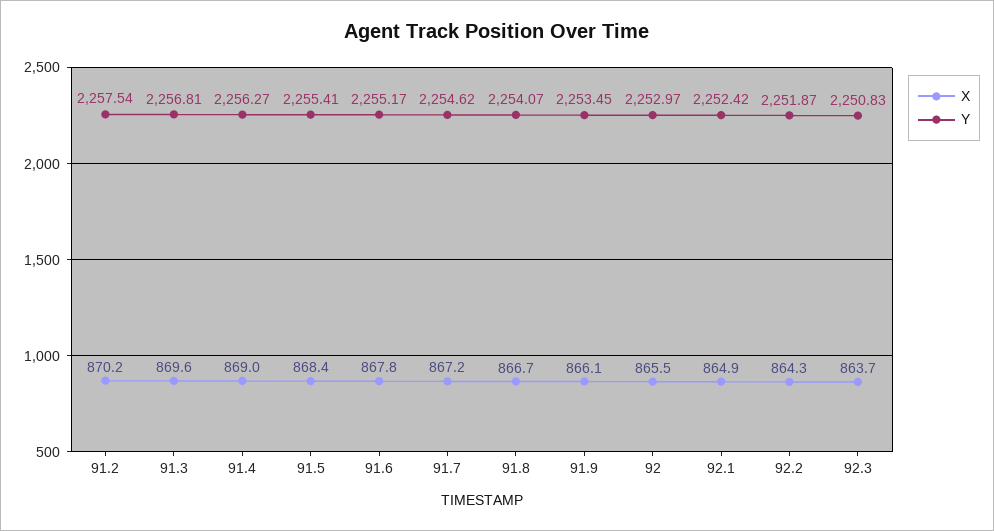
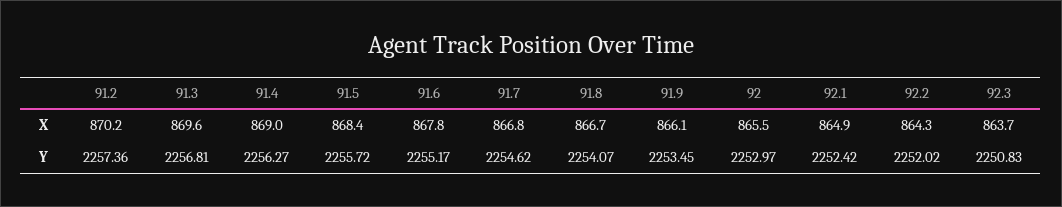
  {
    "X": {
      "91.2": 870.2,
      "91.3": 869.6,
      "91.4": 869,
      "91.5": 868.4,
      "91.6": 867.8,
-     "91.7": 867.2,
+     "91.7": 866.8,
      "91.8": 866.7,
      "91.9": 866.1,
      "92": 865.5,
      "92.1": 864.9,
      "92.2": 864.3,
      "92.3": 863.7
    },
    "Y": {
-     "91.2": 2257.54,
+     "91.2": 2257.36,
      "91.3": 2256.81,
      "91.4": 2256.27,
-     "91.5": 2255.41,
+     "91.5": 2255.72,
      "91.6": 2255.17,
      "91.7": 2254.62,
      "91.8": 2254.07,
      "91.9": 2253.45,
      "92": 2252.97,
      "92.1": 2252.42,
-     "92.2": 2251.87,
+     "92.2": 2252.02,
      "92.3": 2250.83
    }
  }

